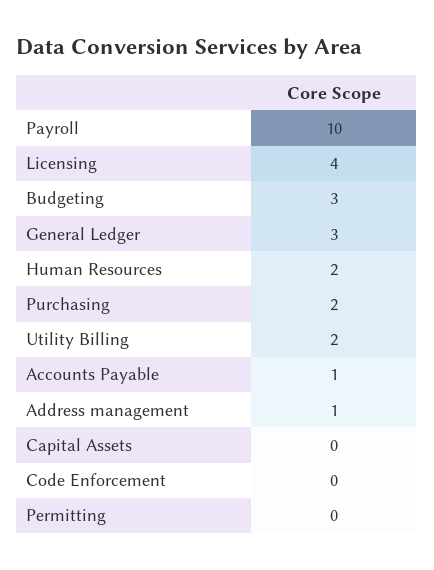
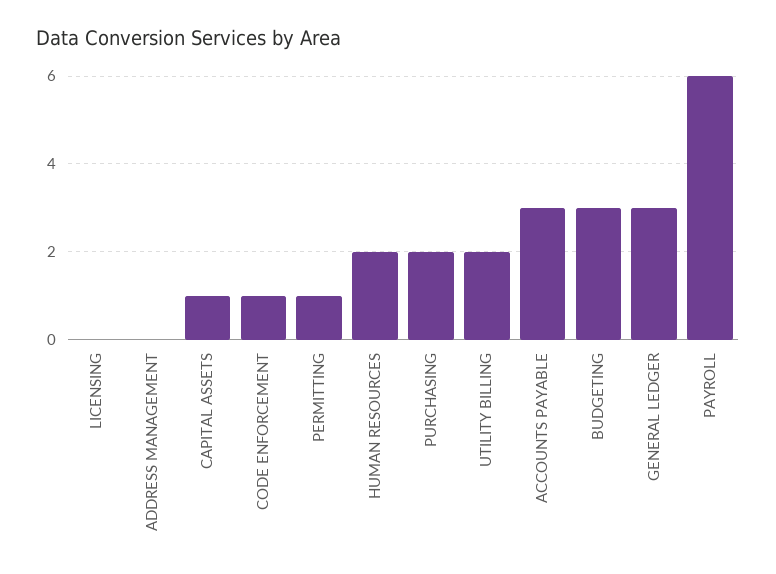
  {
-   "Payroll": 10,
+   "Payroll": 6,
-   "Licensing": 4,
+   "Licensing": 0,
    "Budgeting": 3,
    "General Ledger": 3,
    "Human Resources": 2,
    "Purchasing": 2,
    "Utility Billing": 2,
-   "Accounts Payable": 1,
+   "Accounts Payable": 3,
-   "Address management": 1,
+   "Address management": 0,
-   "Capital Assets": 0,
+   "Capital Assets": 1,
-   "Code Enforcement": 0,
+   "Code Enforcement": 1,
-   "Permitting": 0
+   "Permitting": 1
  }

